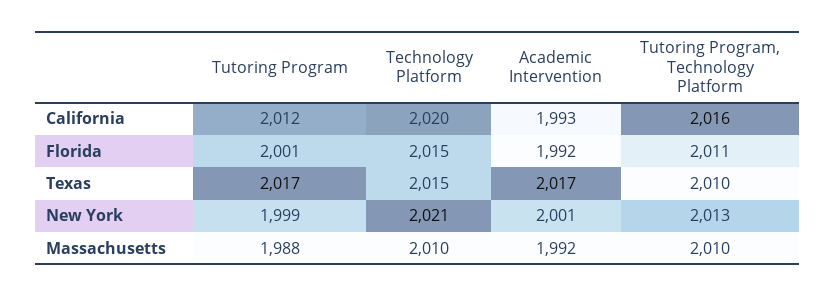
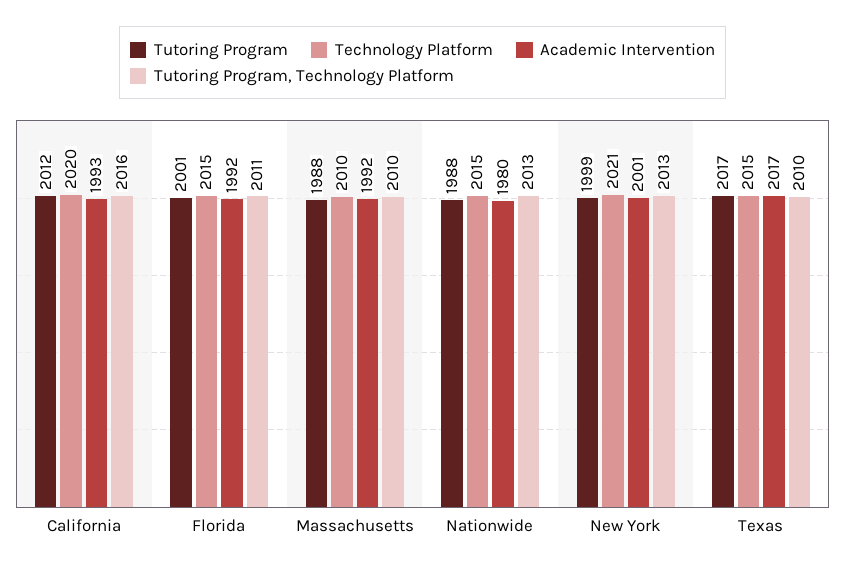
  {
    "Tutoring Program": {
      "California": 2012,
      "Florida": 2001,
      "Texas": 2017,
      "New York": 1999,
-     "Massachusetts": 1988
+     "Massachusetts": 1988,
+     "Nationwide": 1988
    },
    "Technology Platform": {
      "California": 2020,
      "Florida": 2015,
      "Texas": 2015,
      "New York": 2021,
-     "Massachusetts": 2010
+     "Massachusetts": 2010,
+     "Nationwide": 2015
    },
    "Academic Intervention": {
      "California": 1993,
      "Florida": 1992,
      "Texas": 2017,
      "New York": 2001,
-     "Massachusetts": 1992
+     "Massachusetts": 1992,
+     "Nationwide": 1980
    },
    "Tutoring Program, Technology Platform": {
      "California": 2016,
      "Florida": 2011,
      "Texas": 2010,
      "New York": 2013,
-     "Massachusetts": 2010
+     "Massachusetts": 2010,
+     "Nationwide": 2013
    }
  }

